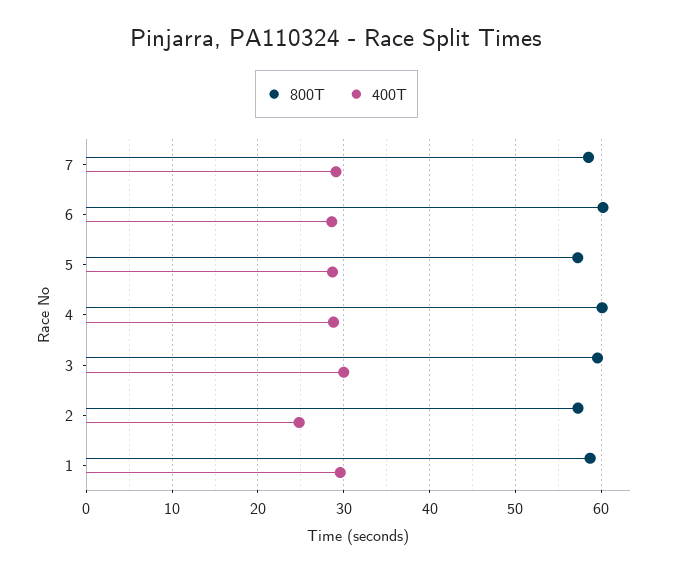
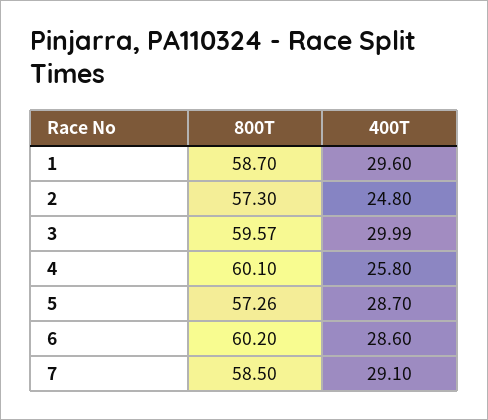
  {
    "800T": {
      "7": 58.5,
      "6": 60.2,
      "5": 57.26,
      "4": 60.1,
      "3": 59.57,
      "2": 57.3,
      "1": 58.7
    },
    "400T": {
      "7": 29.1,
      "6": 28.6,
      "5": 28.7,
-     "4": 29,
+     "4": 25.8,
      "3": 29.99,
      "2": 24.8,
      "1": 29.6
    }
  }

